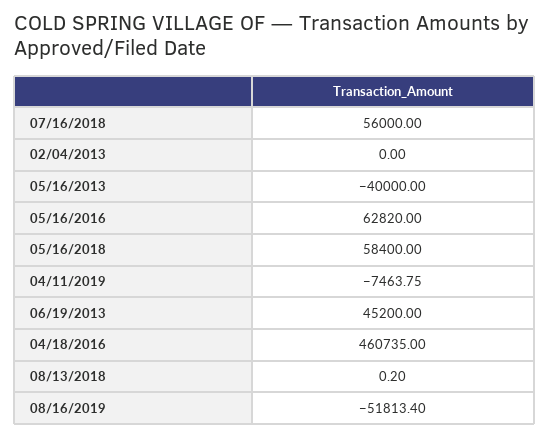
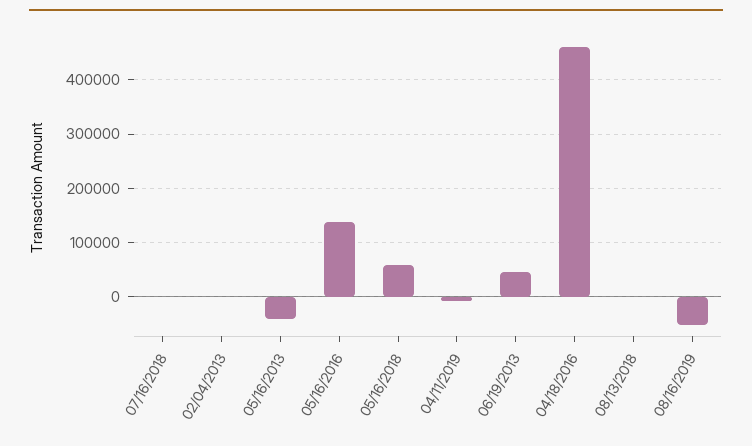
  {
-   "07/16/2018": 56000,
+   "07/16/2018": 0,
    "02/04/2013": 0,
    "05/16/2013": -40000,
-   "05/16/2016": 62820,
+   "05/16/2016": 140000,
    "05/16/2018": 58400,
    "04/11/2019": -7463.75,
    "06/19/2013": 45200,
    "04/18/2016": 460735,
    "08/13/2018": 0.2,
    "08/16/2019": -51813.4
  }

